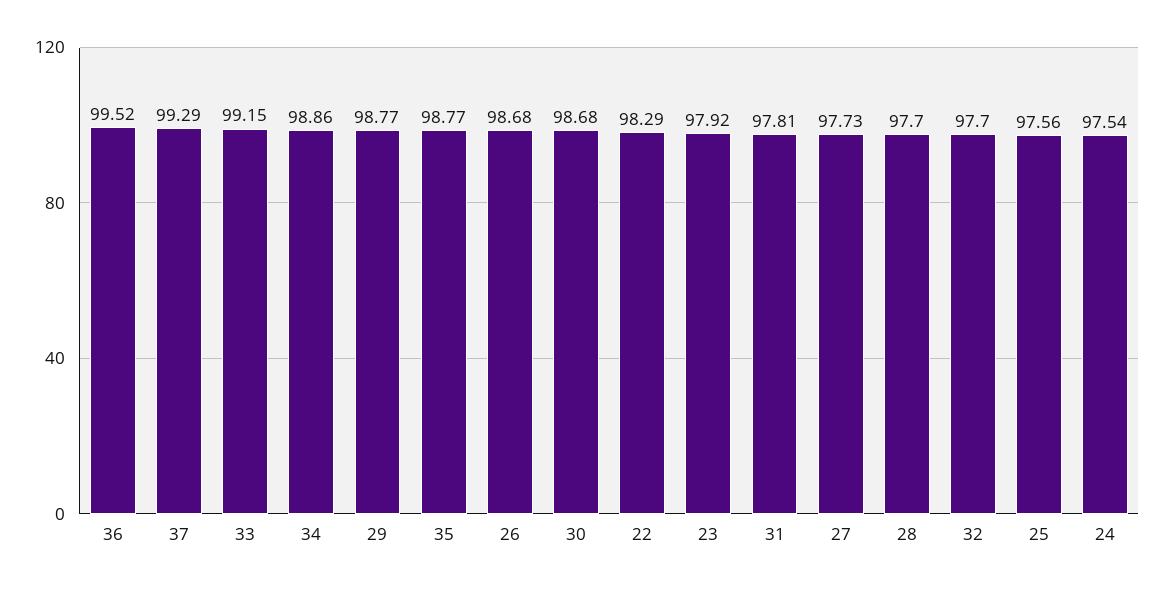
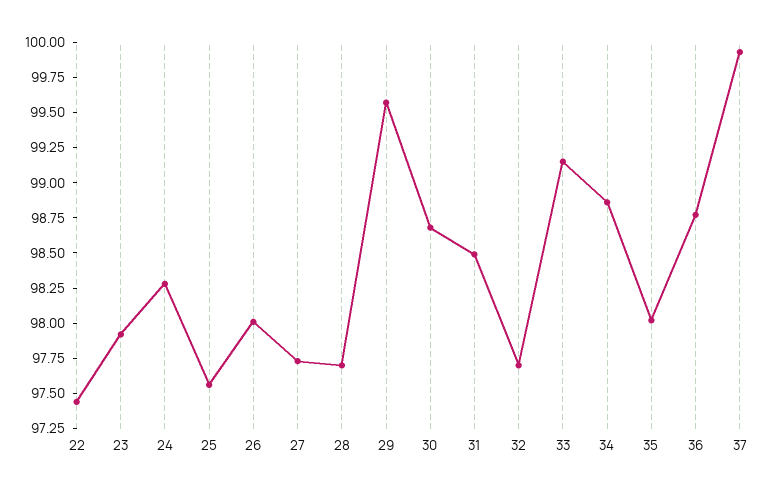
  {
-   "36": 99.52,
+   "36": 98.75,
-   "37": 99.29,
+   "37": 100,
    "33": 99.15,
    "34": 98.86,
-   "29": 98.77,
+   "29": 99.5,
-   "35": 98.77,
+   "35": 98,
-   "26": 98.68,
+   "26": 98,
    "30": 98.68,
-   "22": 98.29,
+   "22": 97.5,
    "23": 97.92,
-   "31": 97.81,
+   "31": 98.5,
    "27": 97.73,
    "28": 97.7,
    "32": 97.7,
    "25": 97.56,
-   "24": 97.54
+   "24": 98.25
  }

